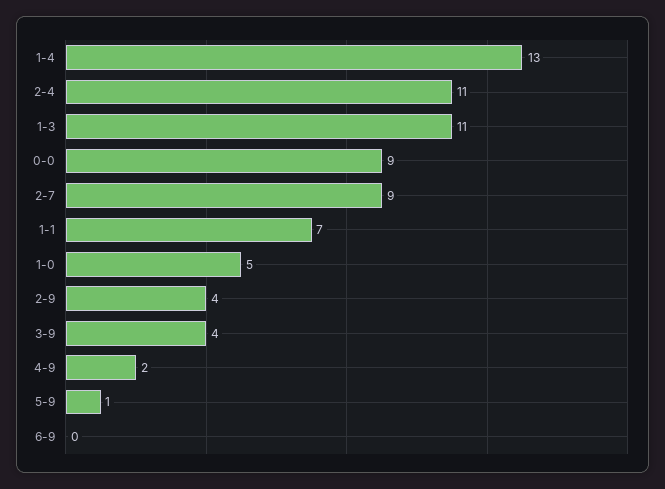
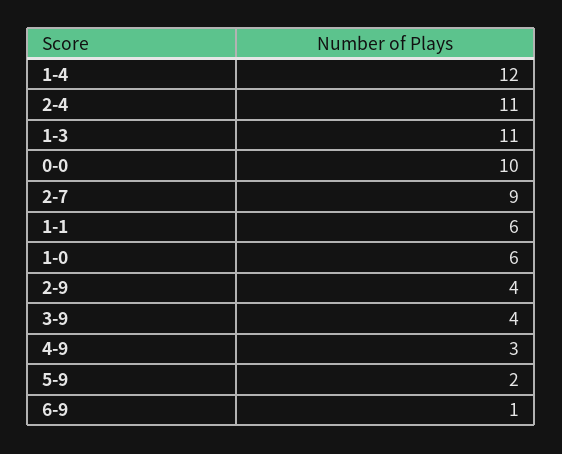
  {
-   "1-4": 13,
+   "1-4": 12,
    "2-4": 11,
    "1-3": 11,
-   "0-0": 9,
+   "0-0": 10,
    "2-7": 9,
-   "1-1": 7,
+   "1-1": 6,
-   "1-0": 5,
+   "1-0": 6,
    "2-9": 4,
    "3-9": 4,
-   "4-9": 2,
+   "4-9": 3,
-   "5-9": 1,
+   "5-9": 2,
-   "6-9": 0
+   "6-9": 1
  }

